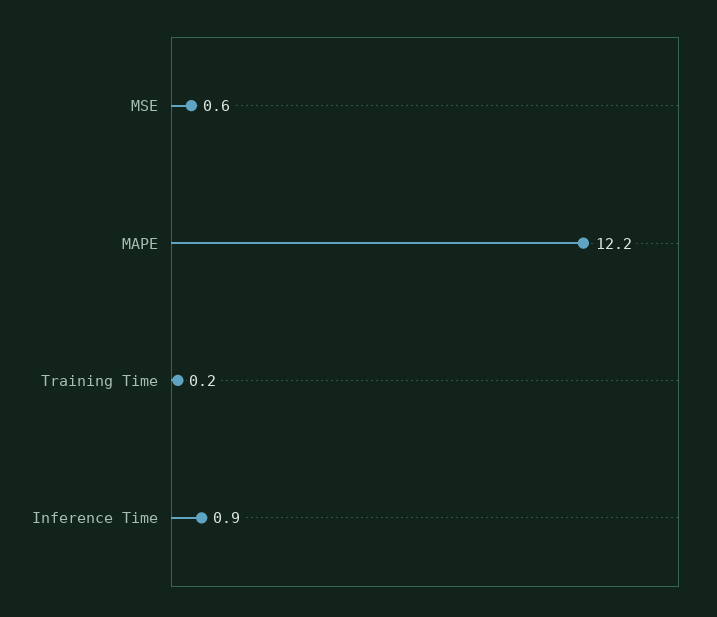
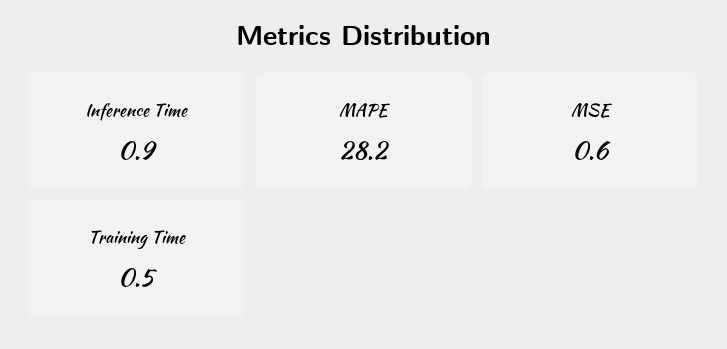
  {
    "MSE": 0.6,
-   "MAPE": 12.2,
+   "MAPE": 28.2,
-   "Training Time": 0.2,
+   "Training Time": 0.5,
    "Inference Time": 0.9
  }

